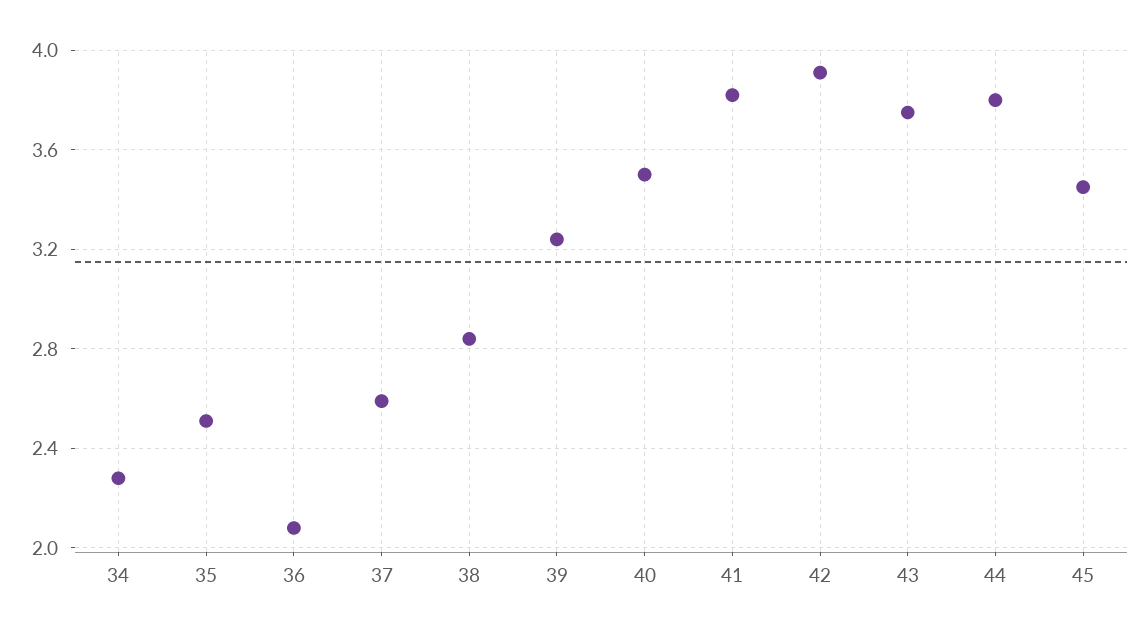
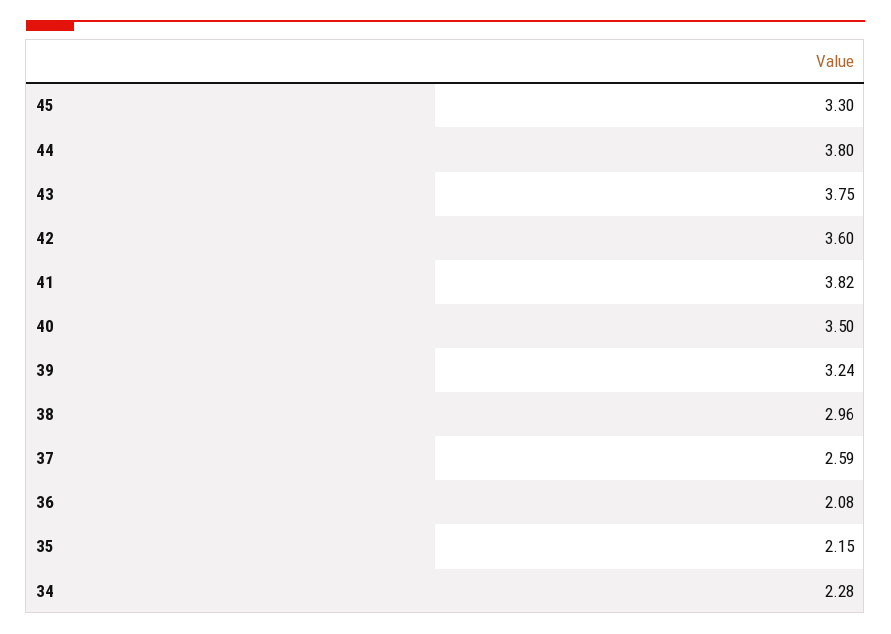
  {
    "34": 2.28,
-   "35": 2.5,
+   "35": 2.15,
    "36": 2.08,
    "37": 2.59,
-   "38": 2.85,
+   "38": 2.96,
    "39": 3.24,
    "40": 3.5,
    "41": 3.82,
-   "42": 3.9,
+   "42": 3.6,
    "43": 3.75,
    "44": 3.8,
-   "45": 3.45
+   "45": 3.3
  }

